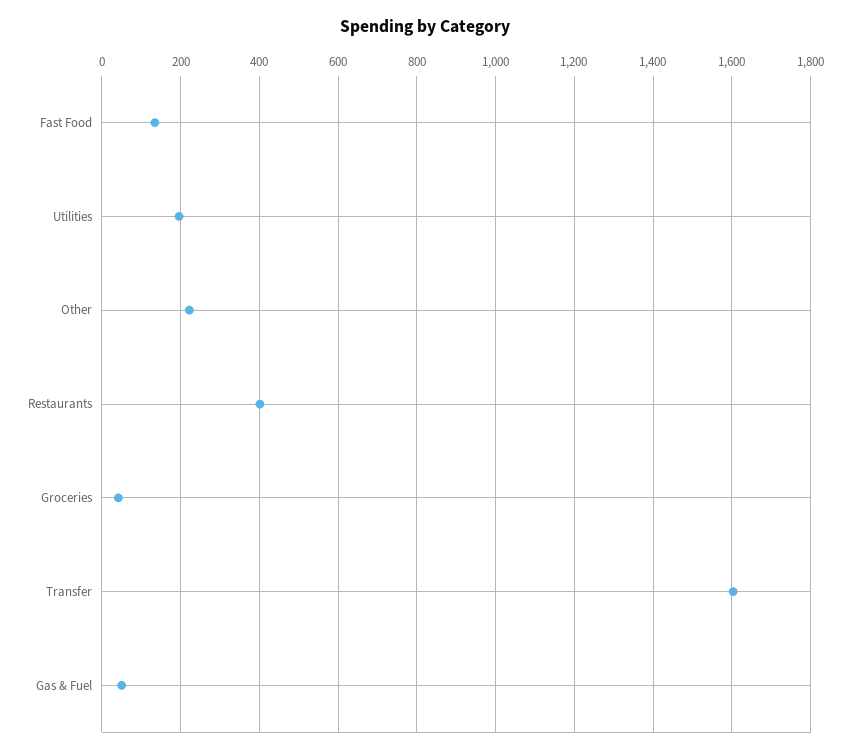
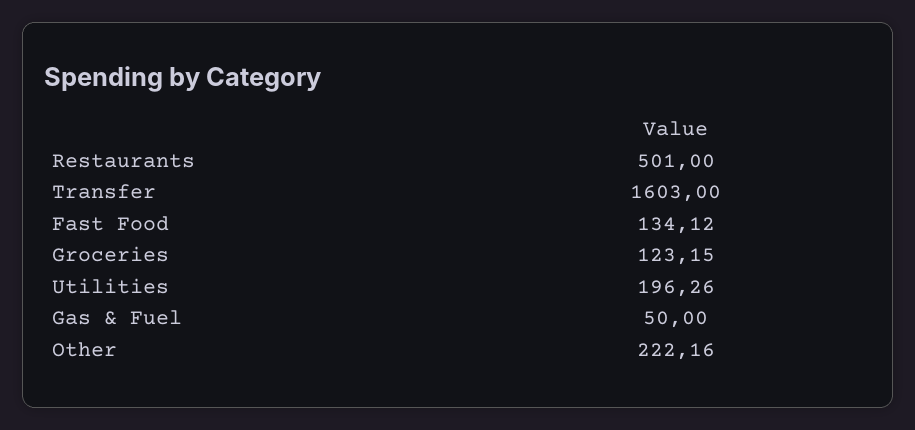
  {
    "Fast Food": 134.12,
    "Utilities": 196.26,
    "Other": 222.16,
-   "Restaurants": 400,
+   "Restaurants": 501,
-   "Groceries": 40,
+   "Groceries": 123.15,
    "Transfer": 1603,
    "Gas & Fuel": 50
  }

